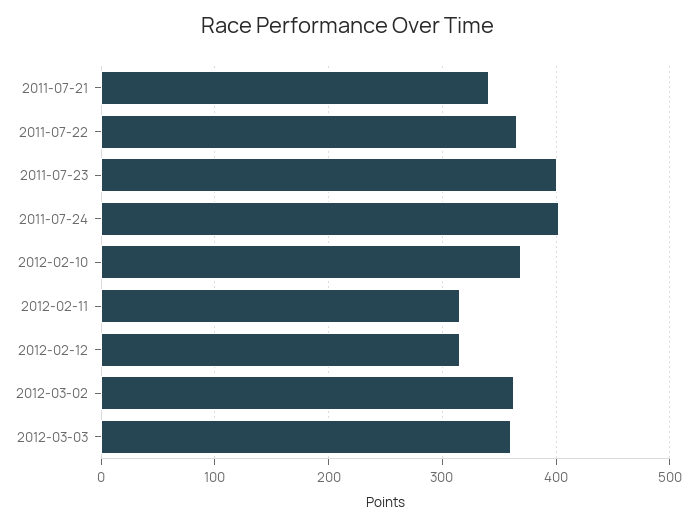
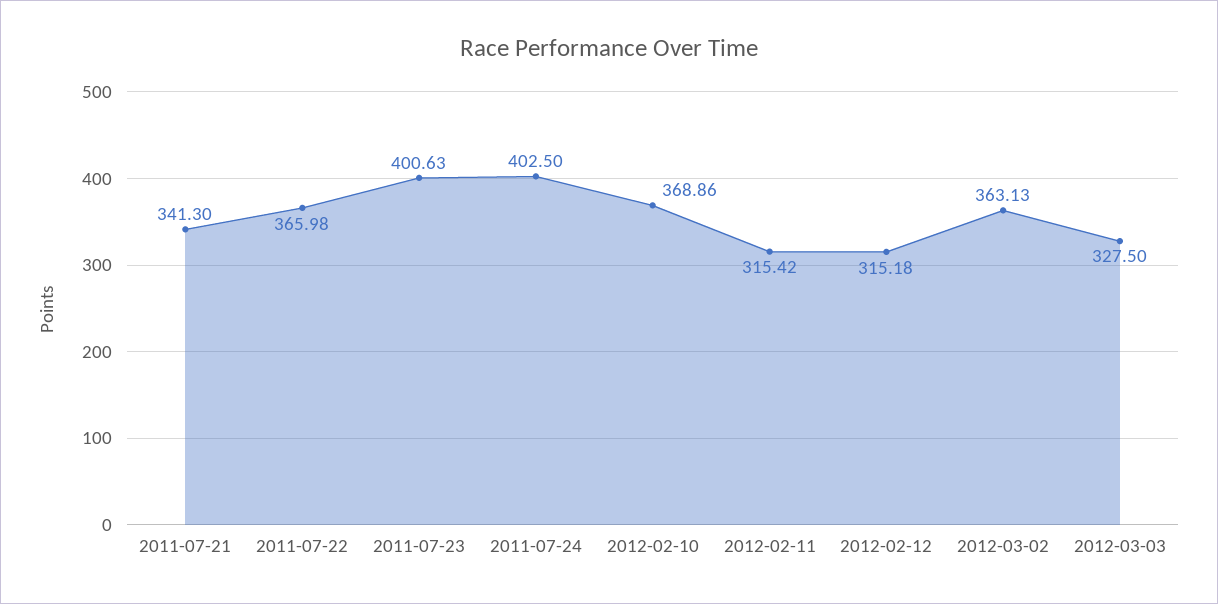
  {
    "2011-07-21": 341.3,
    "2011-07-22": 365.98,
    "2011-07-23": 400.63,
    "2011-07-24": 402.5,
    "2012-02-10": 368.86,
    "2012-02-11": 315.42,
    "2012-02-12": 315.18,
    "2012-03-02": 363.13,
-   "2012-03-03": 360
+   "2012-03-03": 327.5
  }

